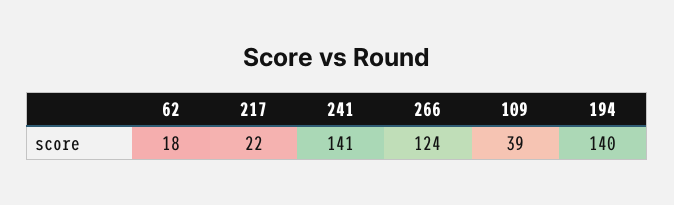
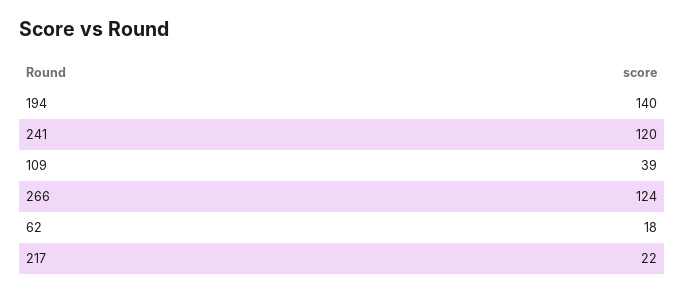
  {
    "62": 18,
    "217": 22,
-   "241": 141,
+   "241": 120,
    "266": 124,
    "109": 39,
    "194": 140
  }

